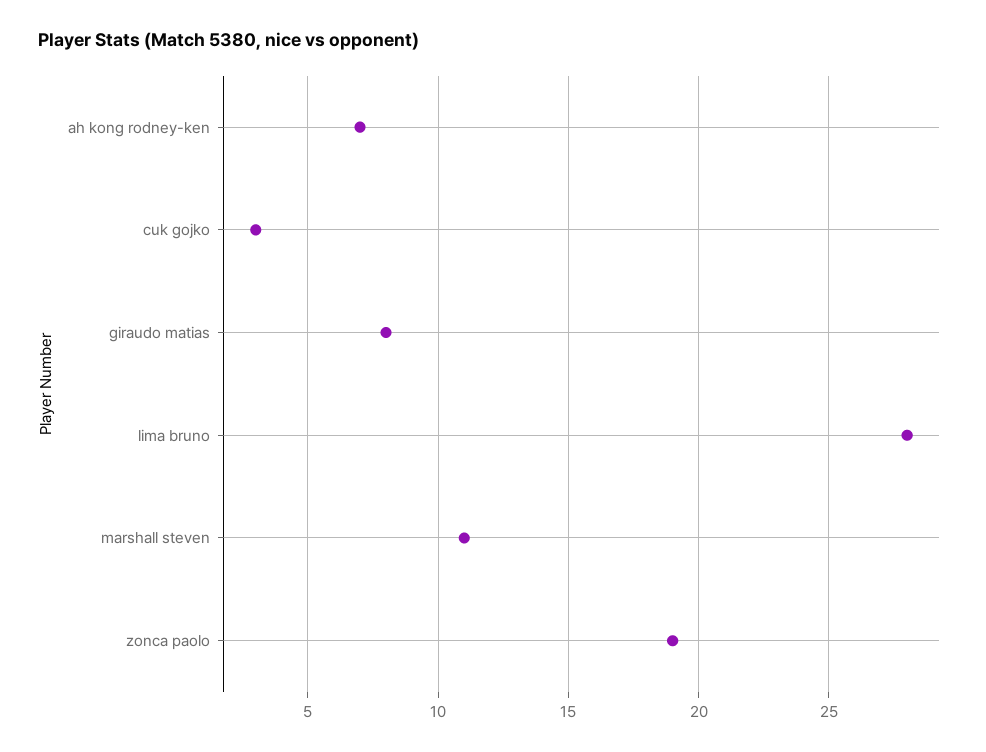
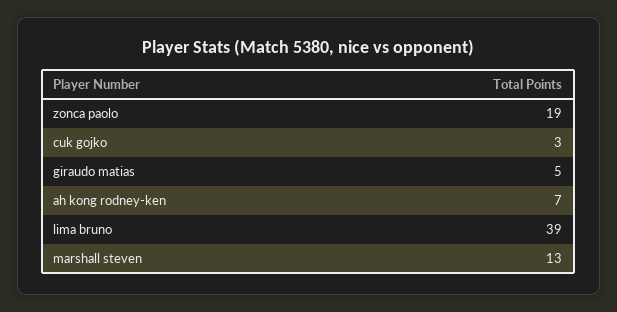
  {
    "ah kong rodney-ken": 7,
    "cuk gojko": 3,
-   "giraudo matias": 8,
+   "giraudo matias": 5,
-   "lima bruno": 28,
+   "lima bruno": 39,
-   "marshall steven": 11,
+   "marshall steven": 13,
    "zonca paolo": 19
  }

